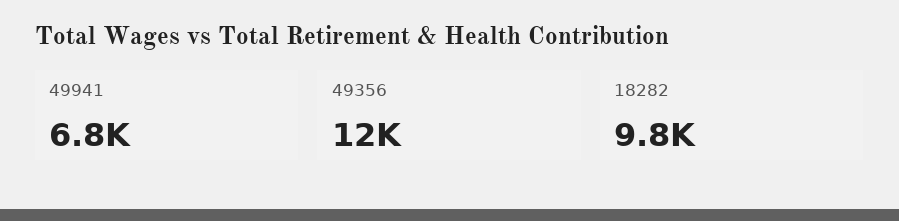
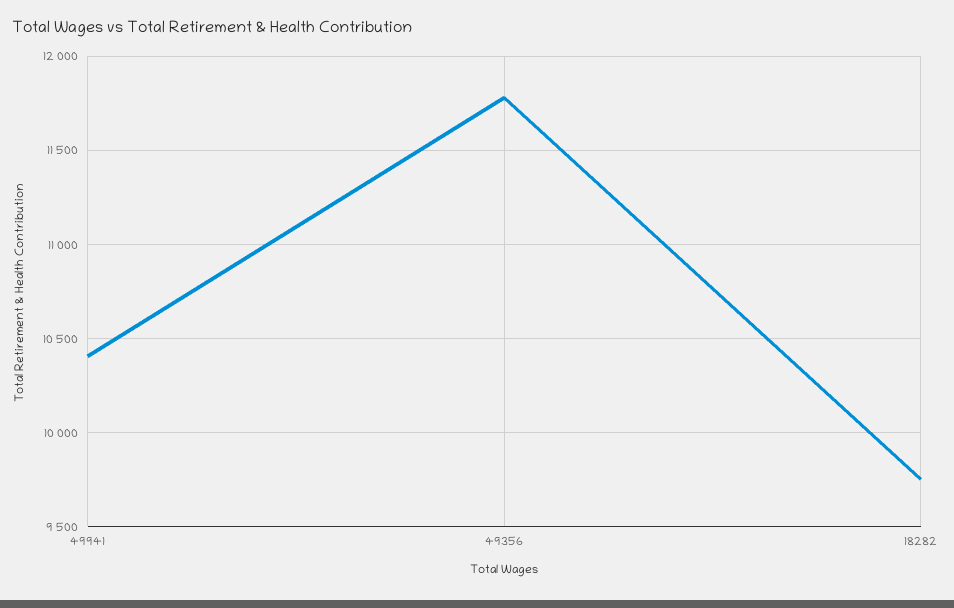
  {
-   "49941": 6800,
+   "49941": 10400,
    "49356": 12000,
    "18282": 9800
  }

